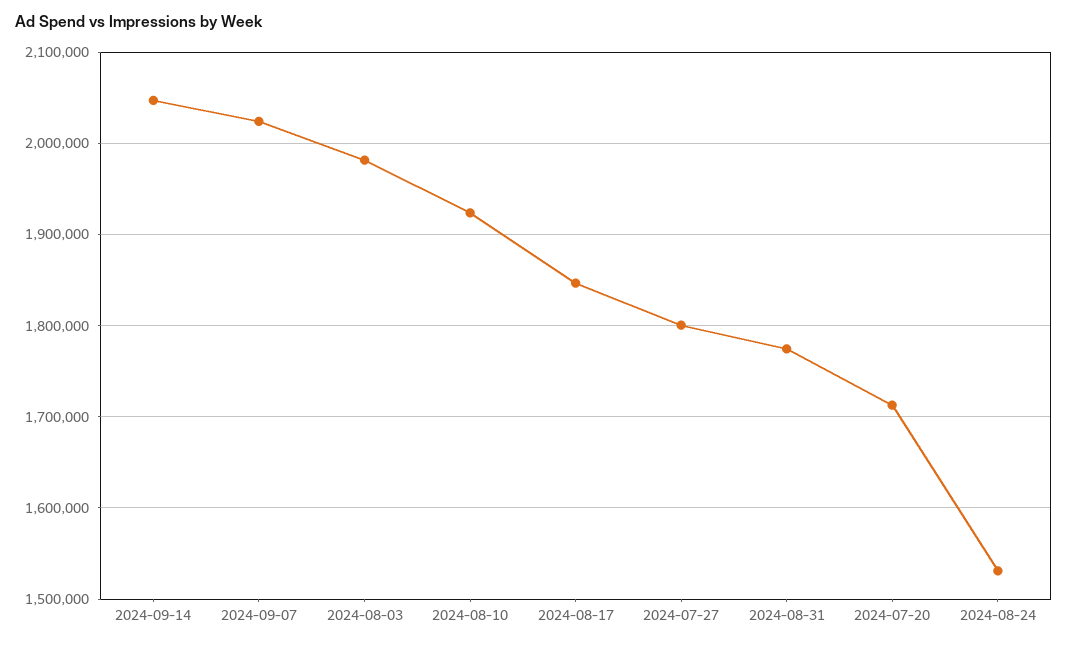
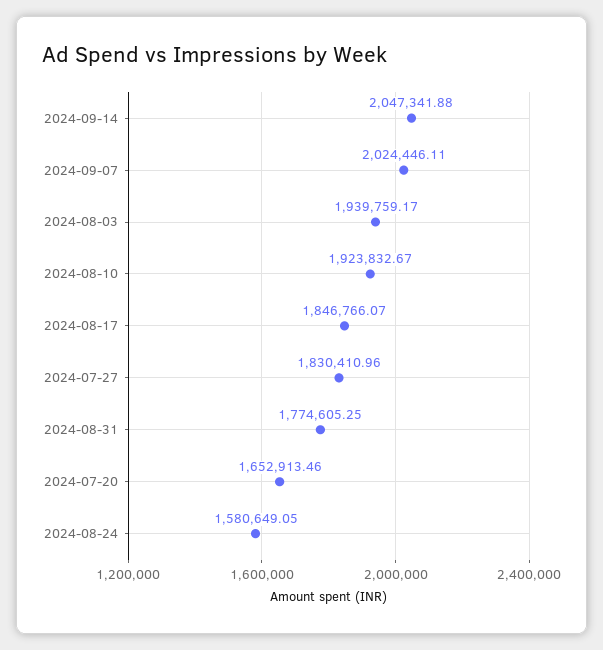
  {
    "2024-09-14": 2047341.88,
    "2024-09-07": 2024446.11,
-   "2024-08-03": 1980000,
+   "2024-08-03": 1939759.17,
    "2024-08-10": 1923832.67,
    "2024-08-17": 1846766.07,
-   "2024-07-27": 1800000,
+   "2024-07-27": 1830410.96,
    "2024-08-31": 1774605.25,
-   "2024-07-20": 1710000,
+   "2024-07-20": 1652913.46,
-   "2024-08-24": 1530000
+   "2024-08-24": 1580649.05
  }

